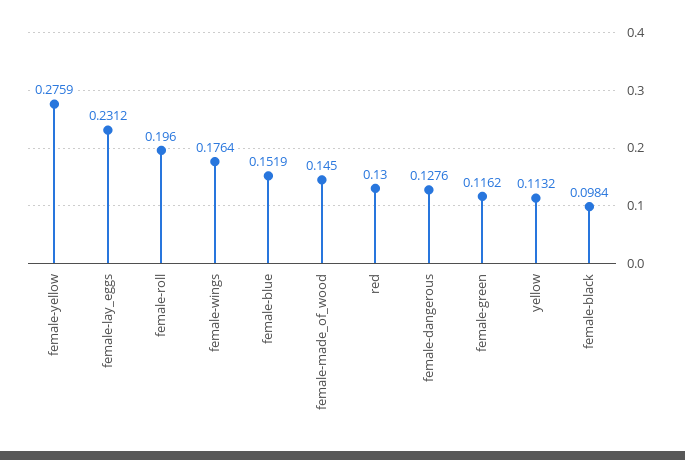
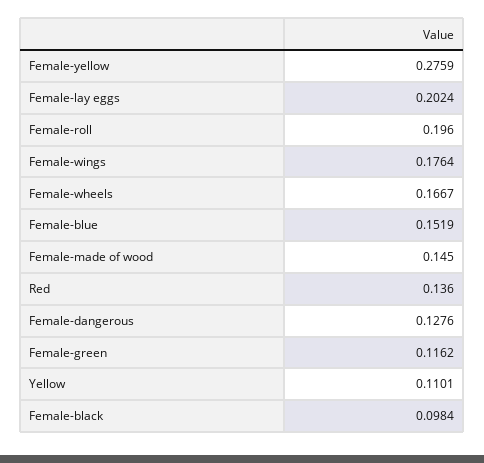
  {
    "female-yellow": 0.2759,
-   "female-lay_eggs": 0.2312,
+   "female-lay_eggs": 0.2024,
    "female-roll": 0.196,
    "female-wings": 0.1764,
    "female-blue": 0.1519,
    "female-made_of_wood": 0.145,
-   "red": 0.13,
+   "red": 0.136,
    "female-dangerous": 0.1276,
    "female-green": 0.1162,
-   "yellow": 0.1132,
+   "yellow": 0.1101,
-   "female-black": 0.0984
+   "female-black": 0.0984,
+   "Female-wheels": 0.1667
  }

